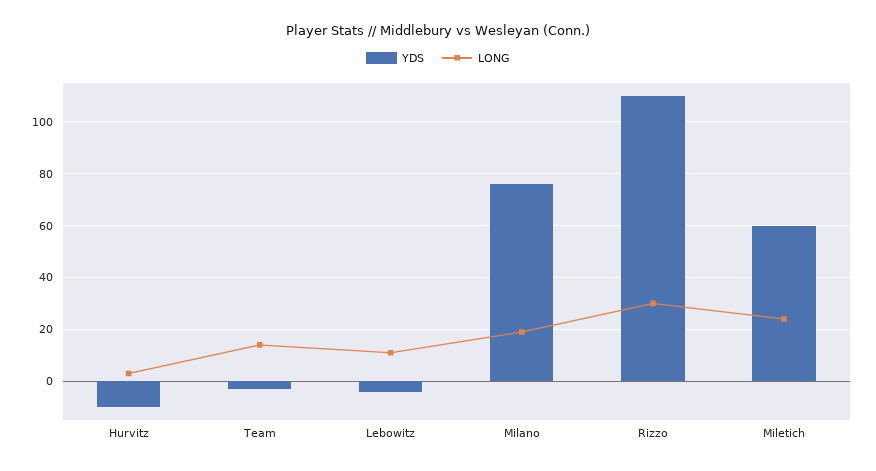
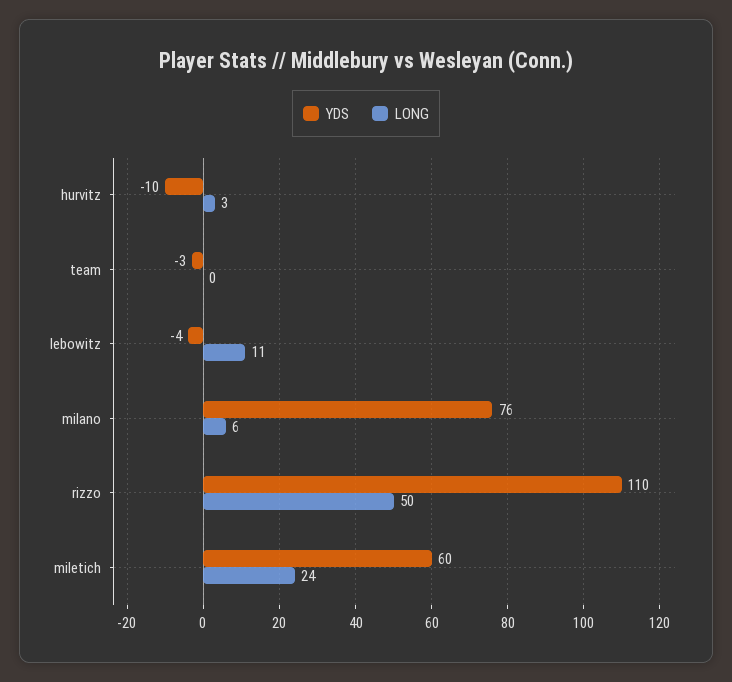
  {
    "YDS": {
      "Hurvitz": -10,
      "Team": -3,
      "Lebowitz": -4,
      "Milano": 76,
      "Rizzo": 110,
      "Miletich": 60
    },
    "LONG": {
      "Hurvitz": 3,
-     "Team": 15,
+     "Team": 0,
      "Lebowitz": 11,
-     "Milano": 20,
+     "Milano": 6,
-     "Rizzo": 30,
+     "Rizzo": 50,
      "Miletich": 24
    }
  }

